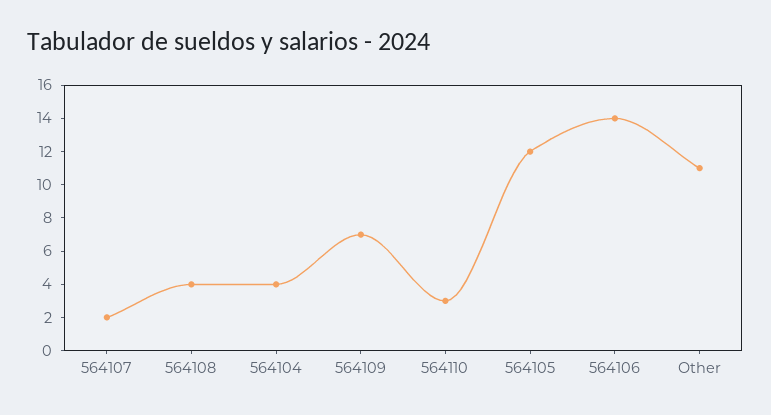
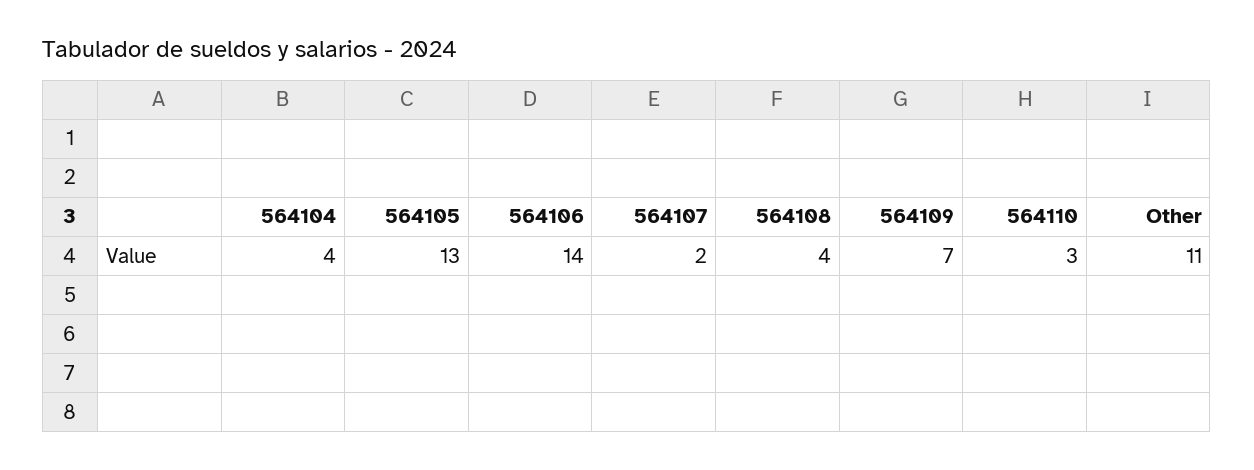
  {
    "564107": 2,
    "564108": 4,
    "564104": 4,
    "564109": 7,
    "564110": 3,
-   "564105": 12,
+   "564105": 13,
    "564106": 14,
    "Other": 11
  }

